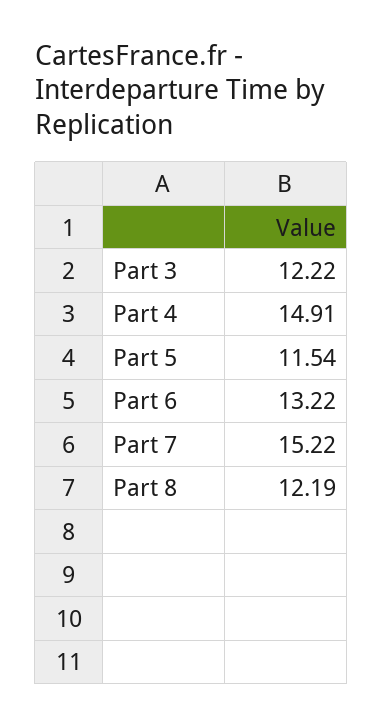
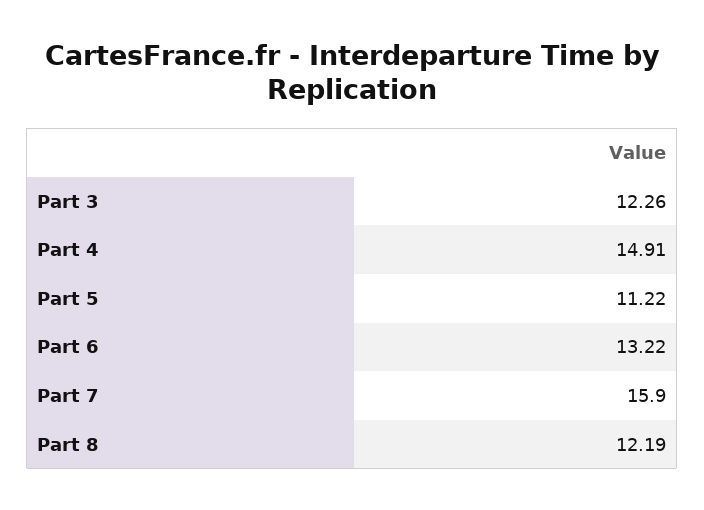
  {
-   "Part 3": 12.22,
+   "Part 3": 12.26,
    "Part 4": 14.91,
-   "Part 5": 11.54,
+   "Part 5": 11.22,
    "Part 6": 13.22,
-   "Part 7": 15.22,
+   "Part 7": 15.9,
    "Part 8": 12.19
  }

